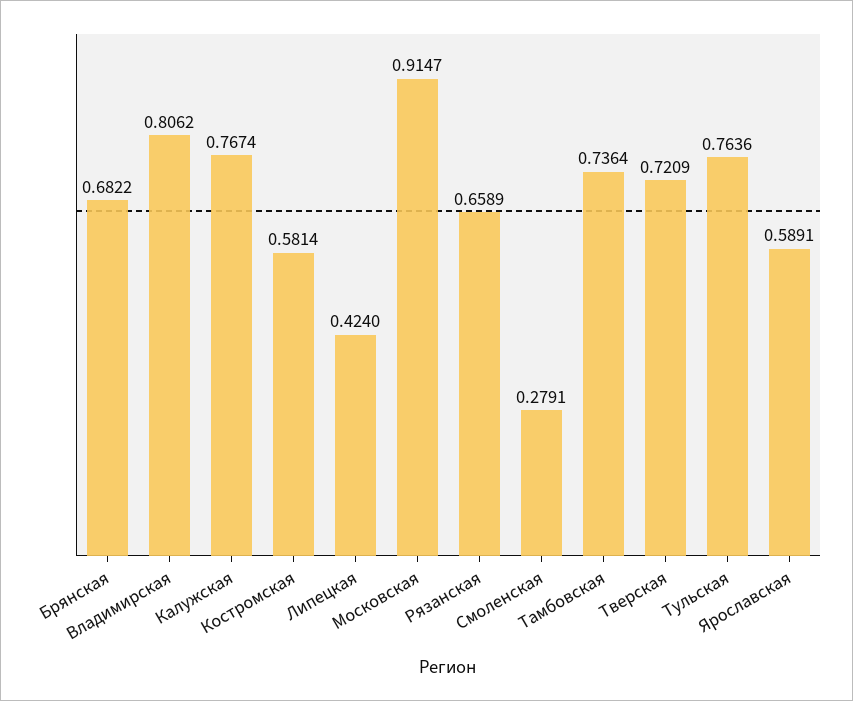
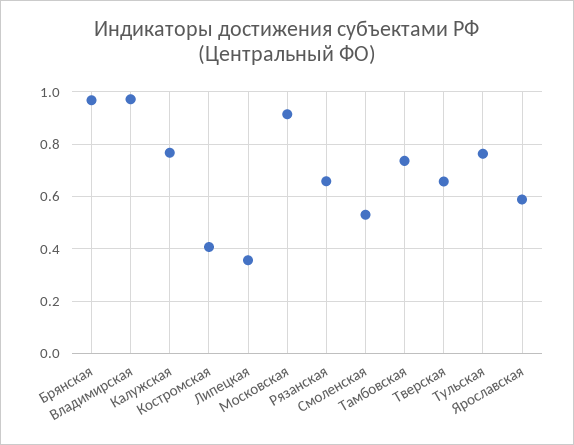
  {
-   "Брянская": 0.6822,
+   "Брянская": 0.975,
-   "Владимирская": 0.8062,
+   "Владимирская": 0.975,
    "Калужская": 0.7674,
-   "Костромская": 0.5814,
+   "Костромская": 0.4,
-   "Липецкая": 0.424,
+   "Липецкая": 0.35,
    "Московская": 0.9147,
    "Рязанская": 0.6589,
-   "Смоленская": 0.2791,
+   "Смоленская": 0.525,
    "Тамбовская": 0.7364,
-   "Тверская": 0.7209,
+   "Тверская": 0.65,
    "Тульская": 0.7636,
    "Ярославская": 0.5891
  }

